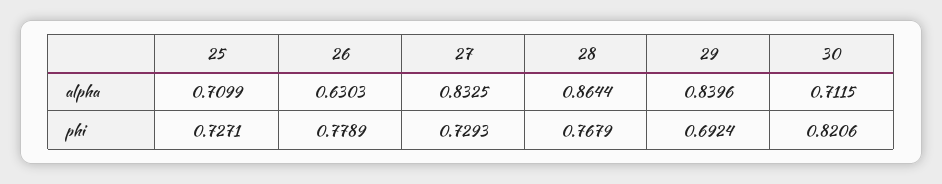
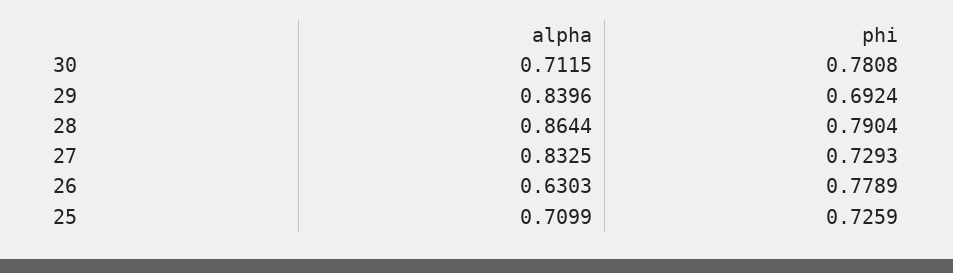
  {
    "25": {
      "alpha": 0.7099,
-     "phi": 0.7271
+     "phi": 0.7259
    },
    "26": {
      "alpha": 0.6303,
      "phi": 0.7789
    },
    "27": {
      "alpha": 0.8325,
      "phi": 0.7293
    },
    "28": {
      "alpha": 0.8644,
-     "phi": 0.7679
+     "phi": 0.7904
    },
    "29": {
      "alpha": 0.8396,
      "phi": 0.6924
    },
    "30": {
      "alpha": 0.7115,
-     "phi": 0.8206
+     "phi": 0.7808
    }
  }

